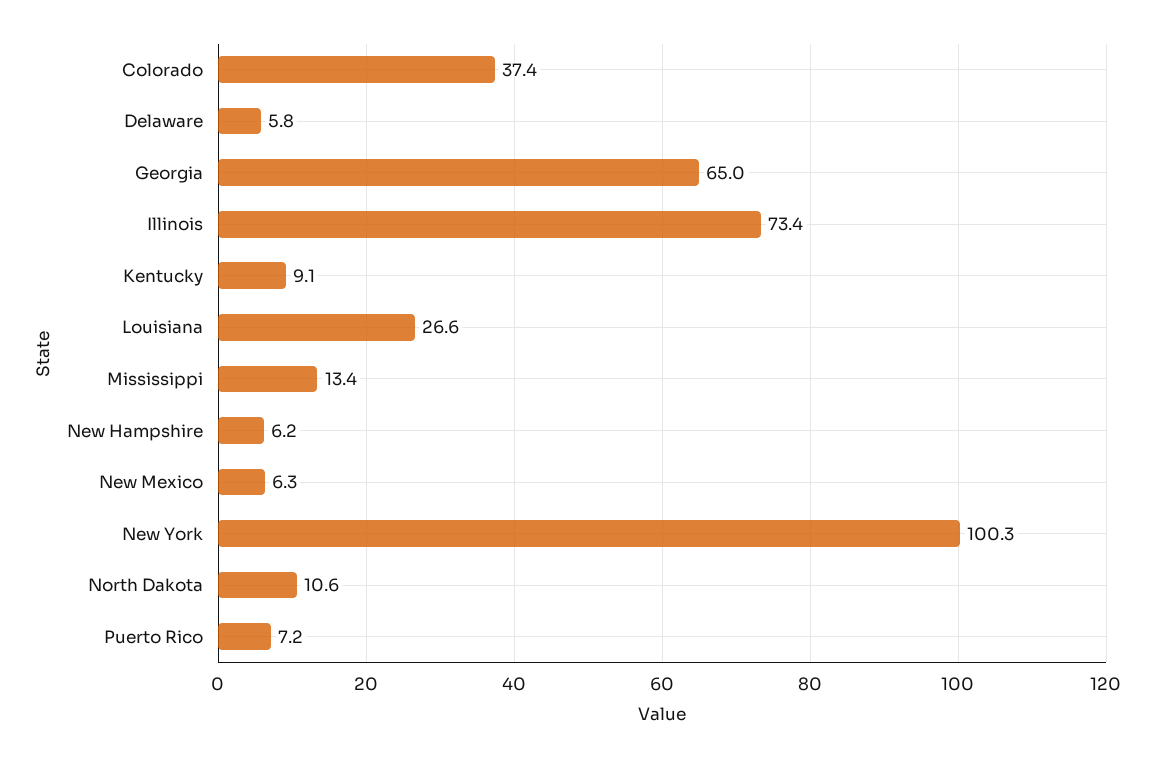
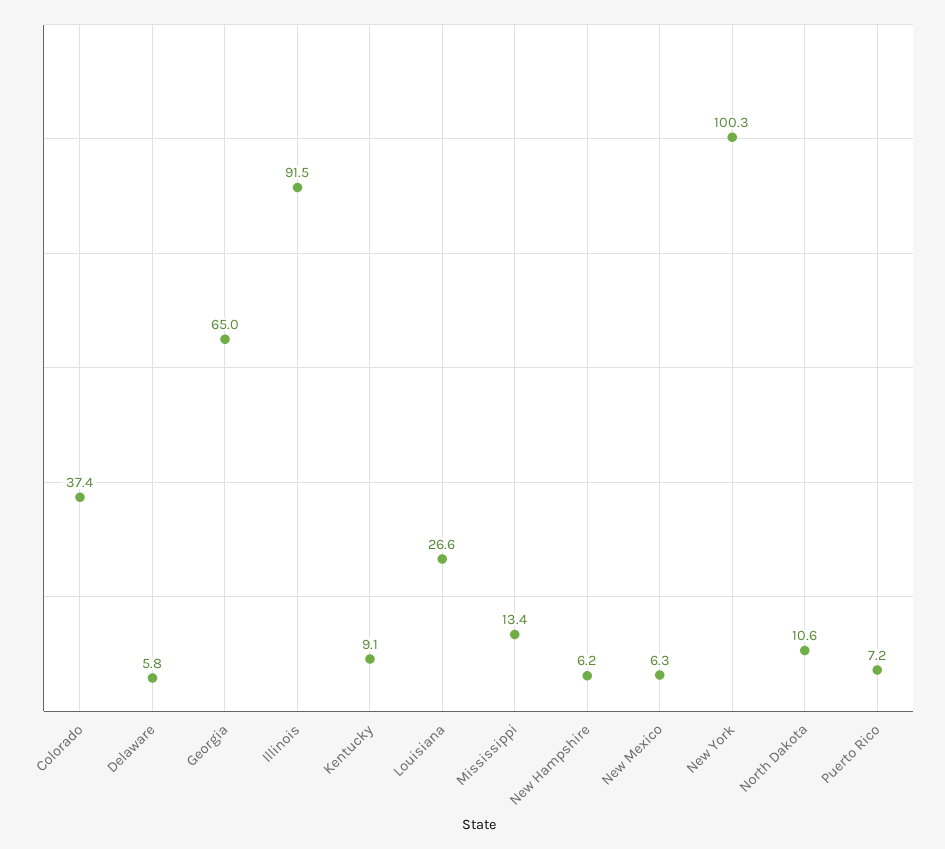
  {
    "Colorado": 37.4,
    "Delaware": 5.8,
    "Georgia": 65,
-   "Illinois": 73.4,
+   "Illinois": 91.5,
    "Kentucky": 9.1,
    "Louisiana": 26.6,
    "Mississippi": 13.4,
    "New Hampshire": 6.2,
    "New Mexico": 6.3,
    "New York": 100.3,
    "North Dakota": 10.6,
    "Puerto Rico": 7.2
  }

